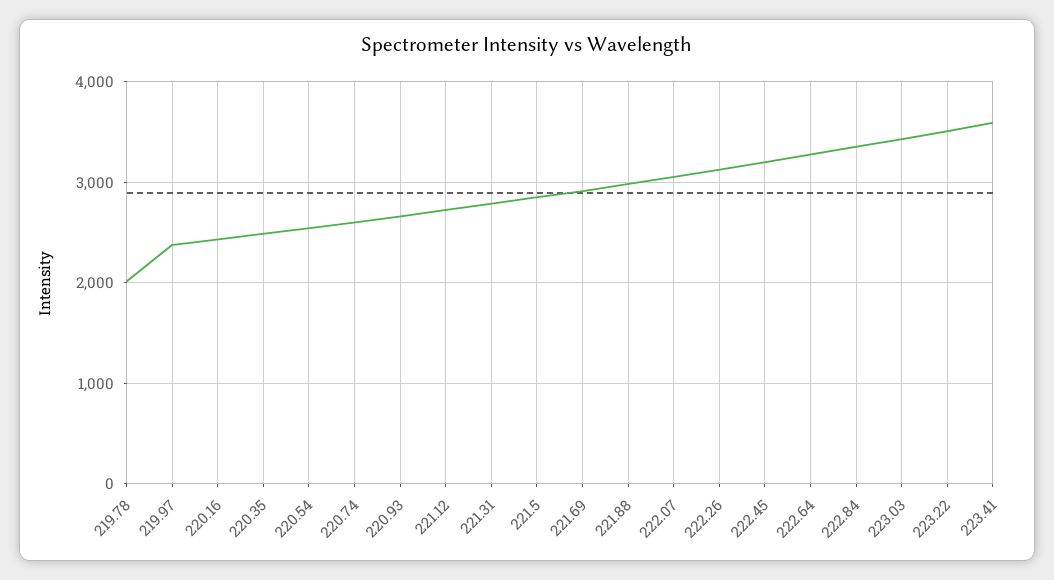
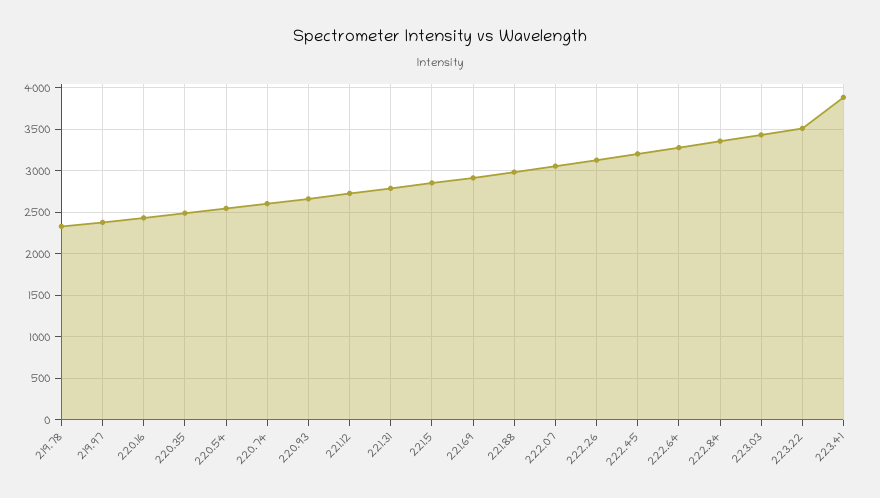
  {
-   "219.78": 2000,
+   "219.78": 2300,
    "219.97": 2400,
    "220.16": 2400,
    "220.35": 2500,
    "220.54": 2500,
    "220.74": 2600,
    "220.93": 2700,
    "221.12": 2700,
    "221.31": 2800,
    "221.5": 2900,
    "221.69": 2900,
    "221.88": 3000,
    "222.07": 3100,
    "222.26": 3100,
    "222.45": 3200,
    "222.64": 3300,
    "222.84": 3400,
    "223.03": 3400,
    "223.22": 3500,
-   "223.41": 3600
+   "223.41": 3900
  }

